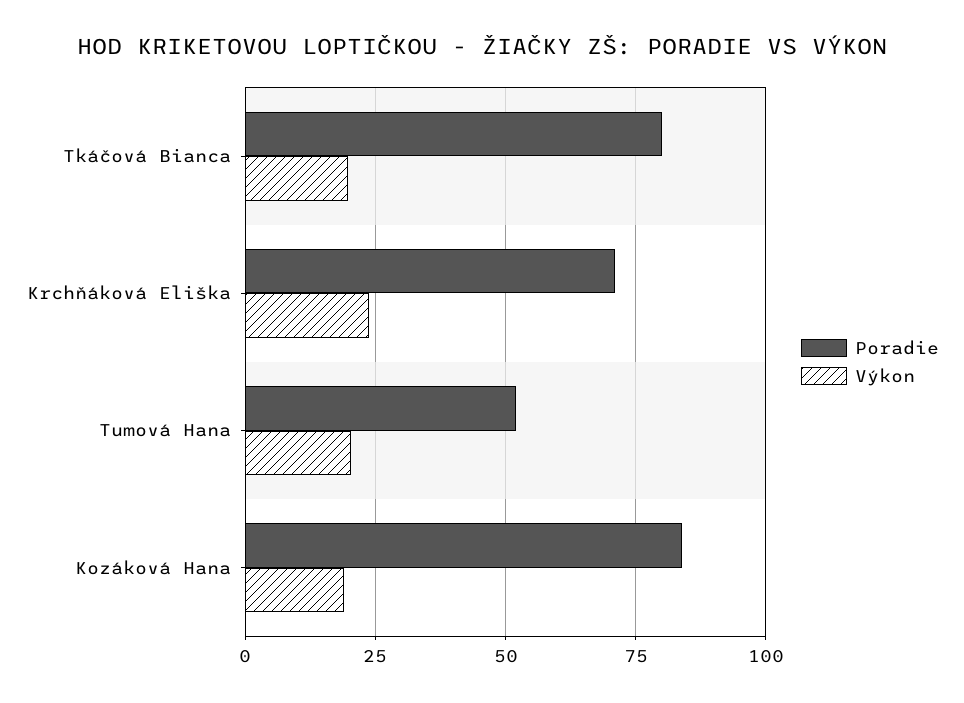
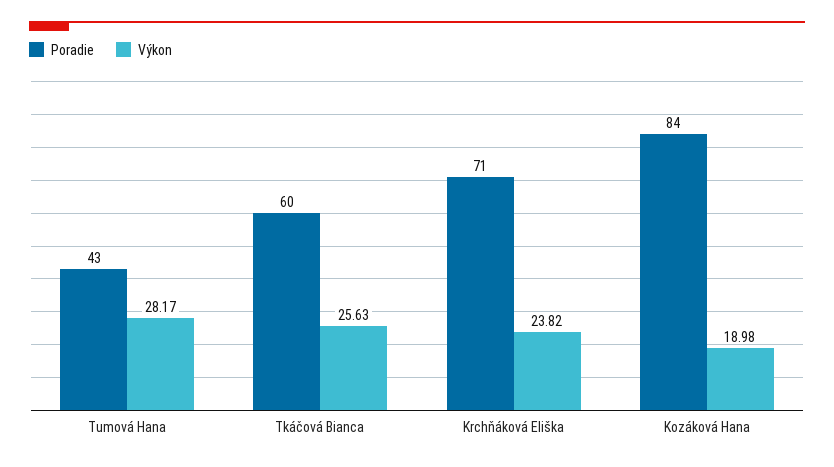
  {
    "Poradie": {
-     "Tkáčová Bianca": 80,
+     "Tkáčová Bianca": 60,
      "Krchňáková Eliška": 71,
-     "Tumová Hana": 52.5,
+     "Tumová Hana": 43,
      "Kozáková Hana": 84
    },
    "Výkon": {
-     "Tkáčová Bianca": 20,
+     "Tkáčová Bianca": 25.63,
      "Krchňáková Eliška": 23.82,
-     "Tumová Hana": 20,
+     "Tumová Hana": 28.17,
      "Kozáková Hana": 18.98
    }
  }

